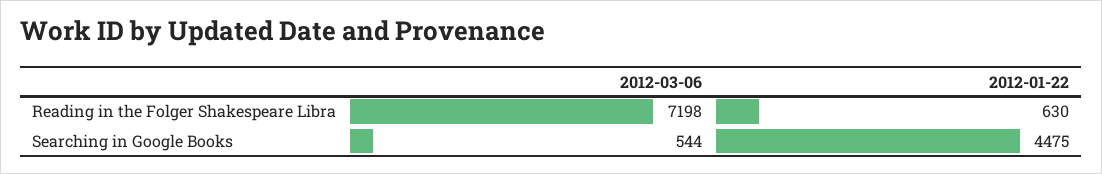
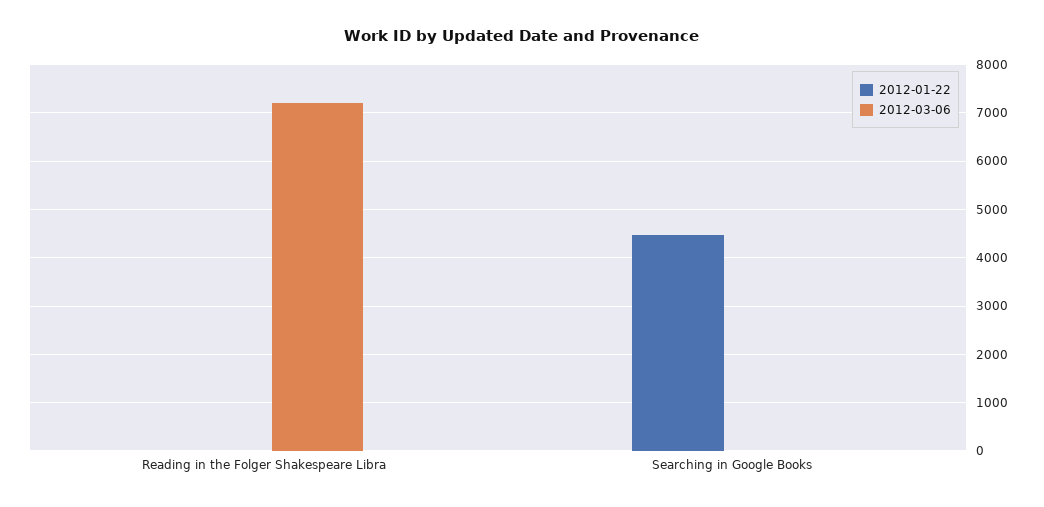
  {
    "2012-03-06": {
      "Reading in the Folger Shakespeare Libra": 7198,
-     "Searching in Google Books": 544
+     "Searching in Google Books": 0
    },
    "2012-01-22": {
-     "Reading in the Folger Shakespeare Libra": 630,
+     "Reading in the Folger Shakespeare Libra": 0,
      "Searching in Google Books": 4475
    }
  }

